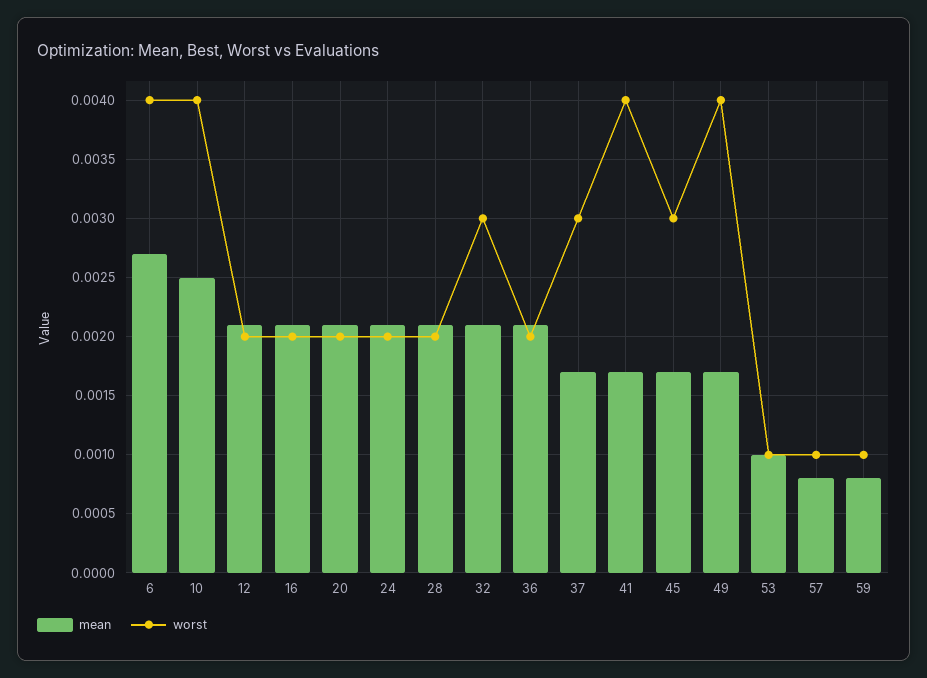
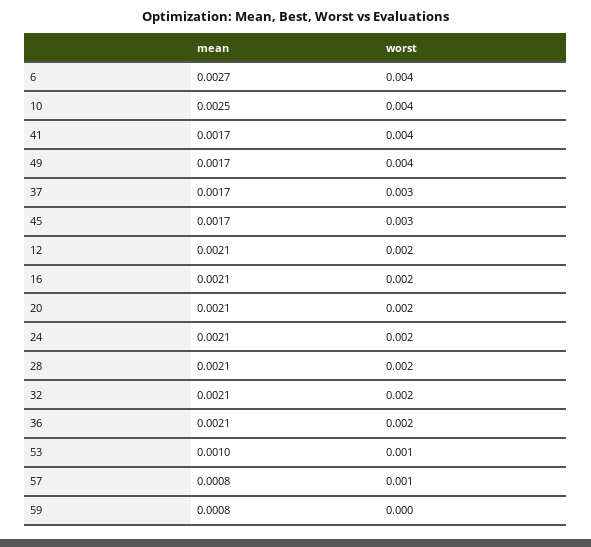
  {
    "mean": {
      "6": 0.0027,
      "10": 0.0025,
      "12": 0.0021,
      "16": 0.0021,
      "20": 0.0021,
      "24": 0.0021,
      "28": 0.0021,
      "32": 0.0021,
      "36": 0.0021,
      "37": 0.0017,
      "41": 0.0017,
      "45": 0.0017,
      "49": 0.0017,
      "53": 0.001,
      "57": 0.0008,
      "59": 0.0008
    },
    "worst": {
      "6": 0.004,
      "10": 0.004,
      "12": 0.002,
      "16": 0.002,
      "20": 0.002,
      "24": 0.002,
      "28": 0.002,
-     "32": 0.003,
+     "32": 0.002,
      "36": 0.002,
      "37": 0.003,
      "41": 0.004,
      "45": 0.003,
      "49": 0.004,
      "53": 0.001,
      "57": 0.001,
-     "59": 0.001
+     "59": 0
    }
  }

